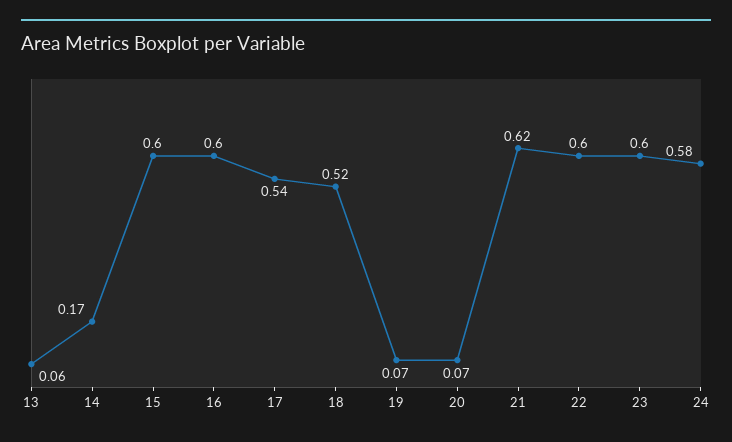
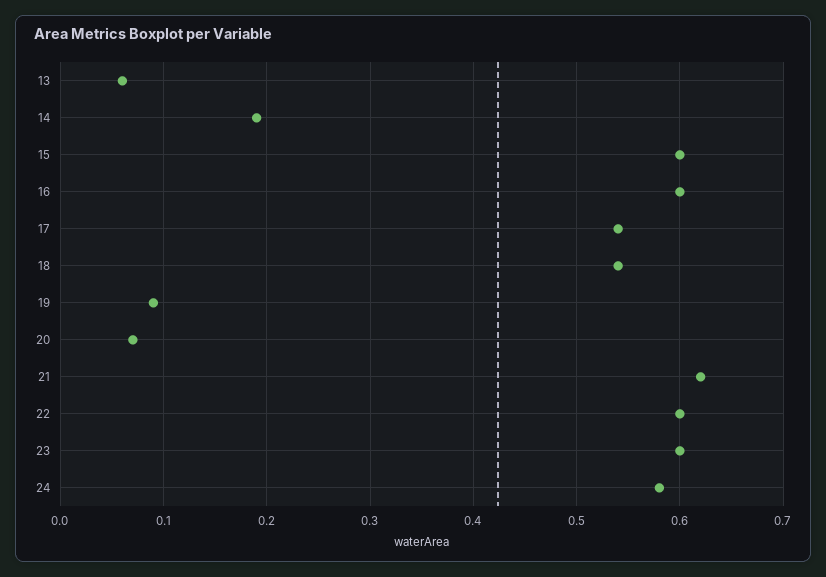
  {
    "13": 0.06,
-   "14": 0.17,
+   "14": 0.19,
    "15": 0.6,
    "16": 0.6,
    "17": 0.54,
-   "18": 0.52,
+   "18": 0.54,
-   "19": 0.07,
+   "19": 0.09,
    "20": 0.07,
    "21": 0.62,
    "22": 0.6,
    "23": 0.6,
    "24": 0.58
  }

